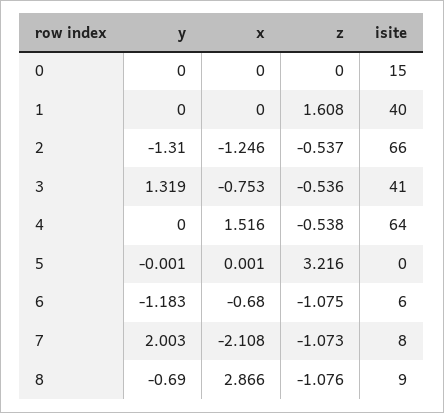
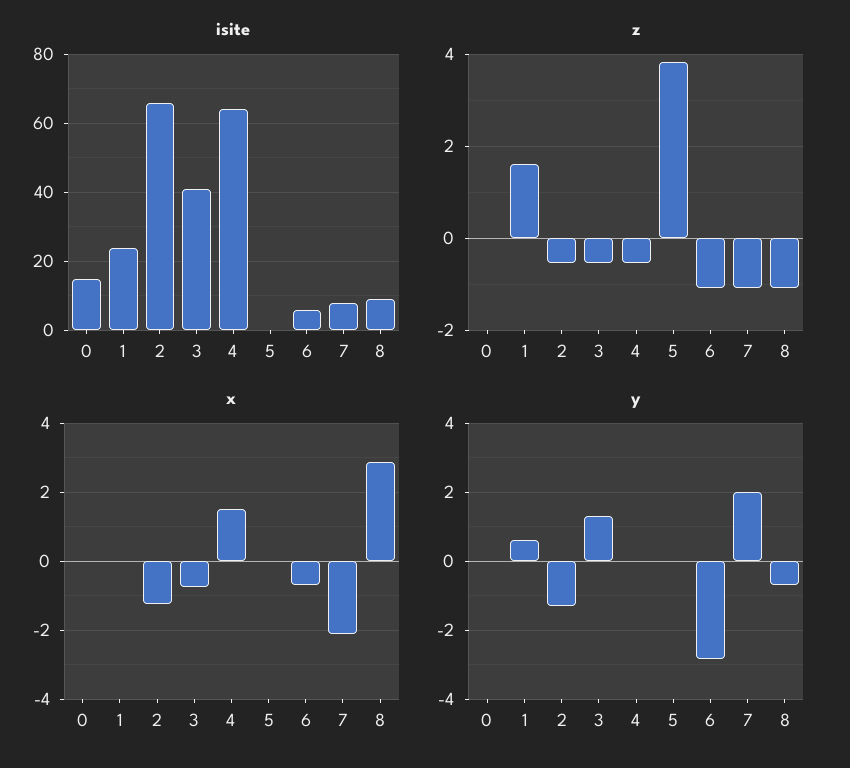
  {
    "y": {
      "0": 0,
-     "1": 0,
+     "1": 0.6,
      "2": -1.31,
      "3": 1.319,
      "4": 0,
      "5": -0.001,
-     "6": -1.183,
+     "6": -2.8,
      "7": 2.003,
      "8": -0.69
    },
    "x": {
      "0": 0,
      "1": 0,
      "2": -1.246,
      "3": -0.753,
      "4": 1.516,
      "5": 0.001,
      "6": -0.68,
      "7": -2.108,
      "8": 2.866
    },
    "z": {
      "0": 0,
      "1": 1.608,
      "2": -0.537,
      "3": -0.536,
      "4": -0.538,
-     "5": 3.216,
+     "5": 3.8,
      "6": -1.075,
      "7": -1.073,
      "8": -1.076
    },
    "isite": {
      "0": 15,
-     "1": 40,
+     "1": 25,
      "2": 66,
      "3": 41,
      "4": 64,
      "5": 0,
      "6": 6,
      "7": 8,
      "8": 9
    }
  }

